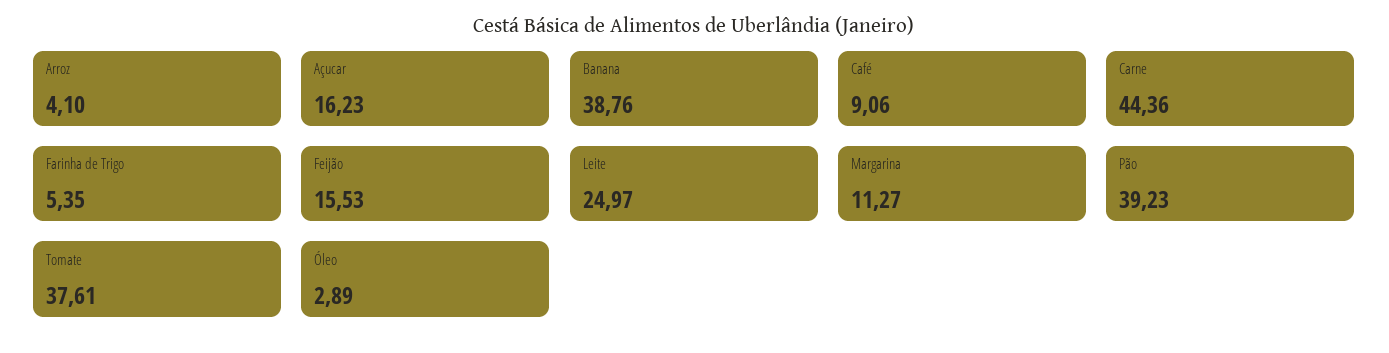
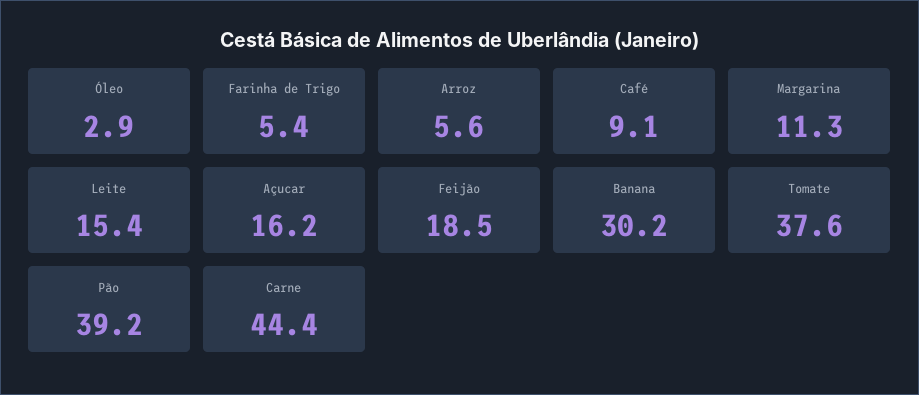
  {
-   "Arroz": 4.1,
+   "Arroz": 5.6,
    "Açucar": 16.23,
-   "Banana": 38.76,
+   "Banana": 30.2,
    "Café": 9.06,
    "Carne": 44.36,
    "Farinha de Trigo": 5.35,
-   "Feijão": 15.53,
+   "Feijão": 18.5,
-   "Leite": 24.97,
+   "Leite": 15.4,
    "Margarina": 11.27,
    "Pão": 39.23,
    "Tomate": 37.61,
    "Óleo": 2.89
  }

